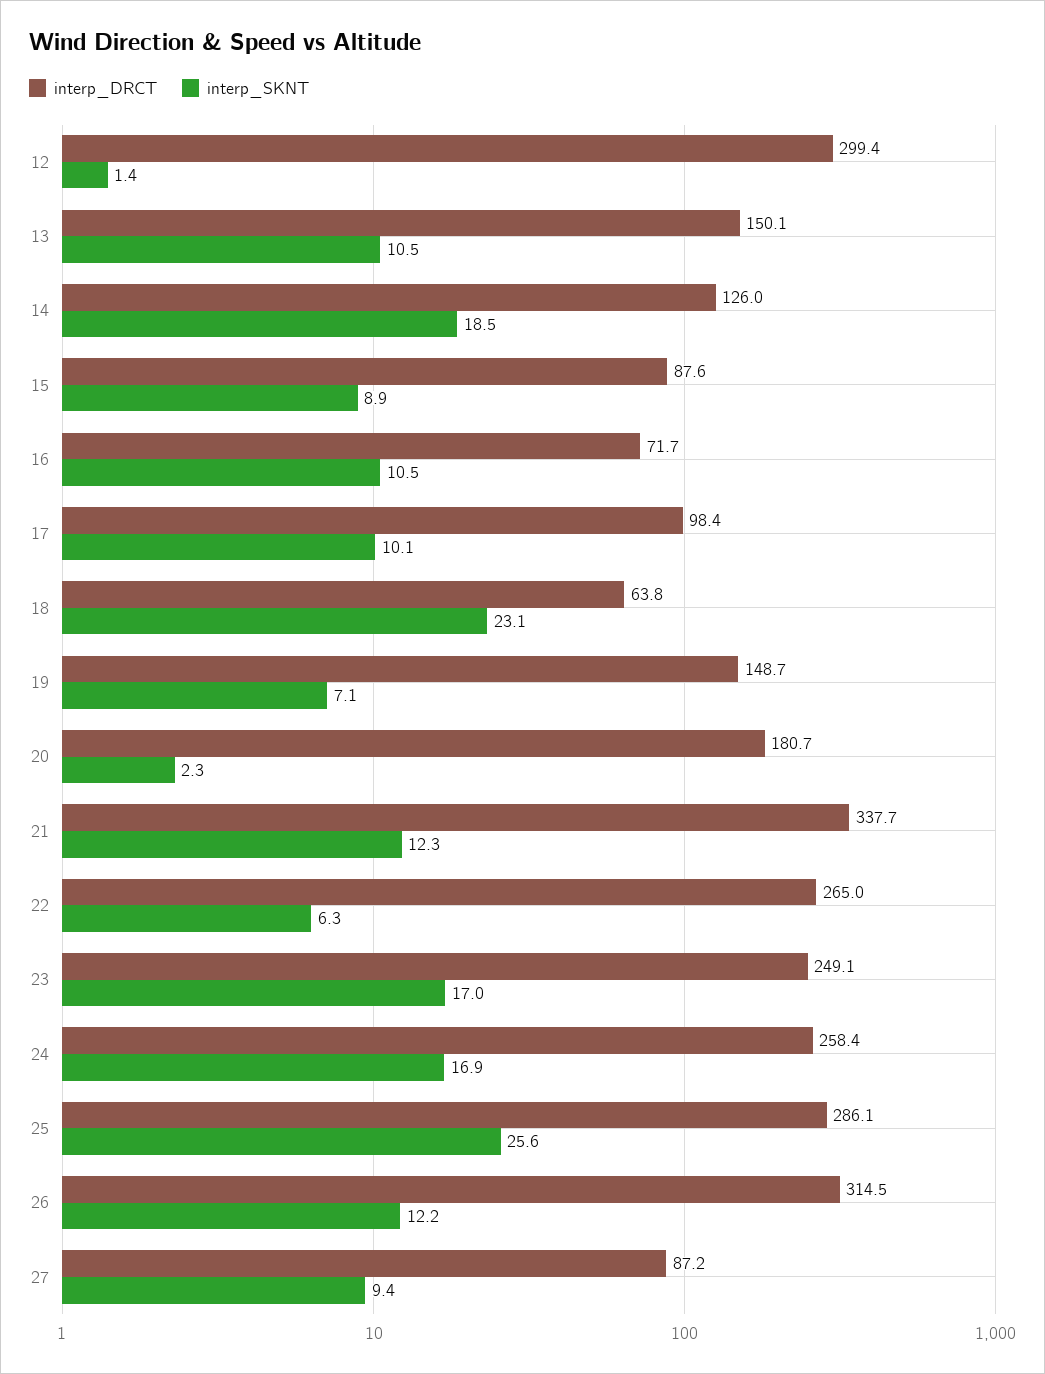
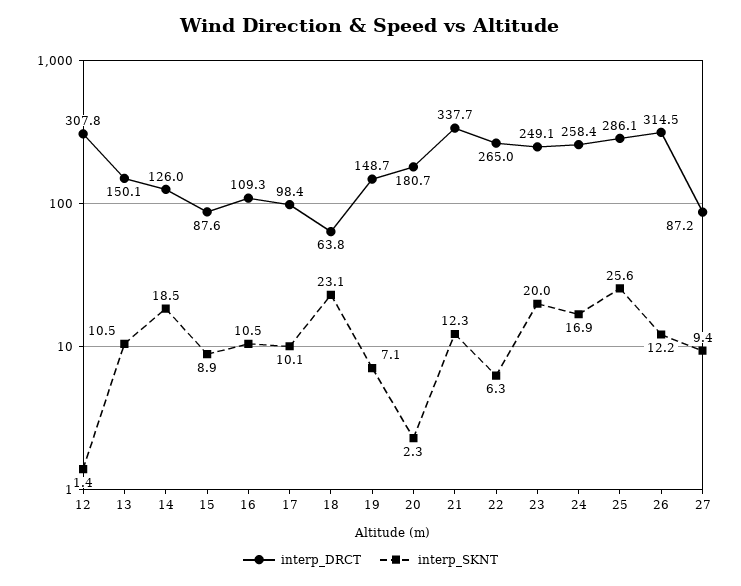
  {
    "interp_DRCT": {
-     "12": 299.4,
+     "12": 307.8,
      "13": 150.1,
      "14": 126,
      "15": 87.6,
-     "16": 71.7,
+     "16": 109.3,
      "17": 98.4,
      "18": 63.8,
      "19": 148.7,
      "20": 180.7,
      "21": 337.7,
      "22": 265,
      "23": 249.1,
      "24": 258.4,
      "25": 286.1,
      "26": 314.5,
      "27": 87.2
    },
    "interp_SKNT": {
      "12": 1.4,
      "13": 10.5,
      "14": 18.5,
      "15": 8.9,
      "16": 10.5,
      "17": 10.1,
      "18": 23.1,
      "19": 7.1,
      "20": 2.3,
      "21": 12.3,
      "22": 6.3,
-     "23": 17,
+     "23": 20,
      "24": 16.9,
      "25": 25.6,
      "26": 12.2,
      "27": 9.4
    }
  }

